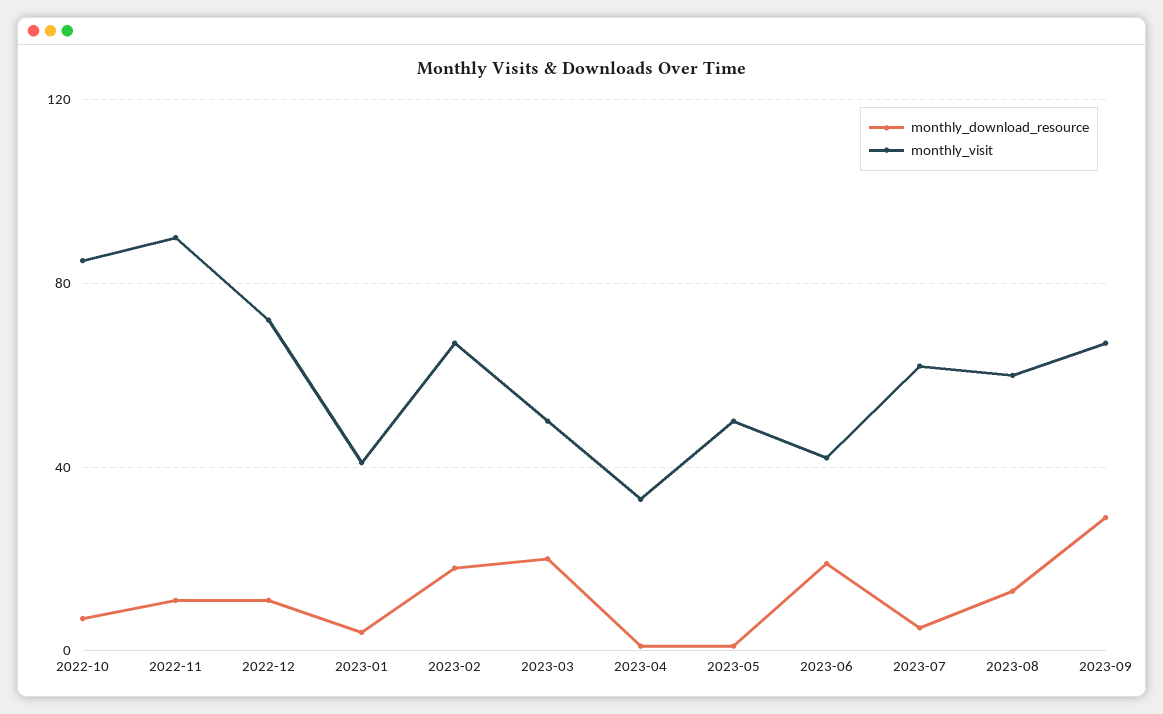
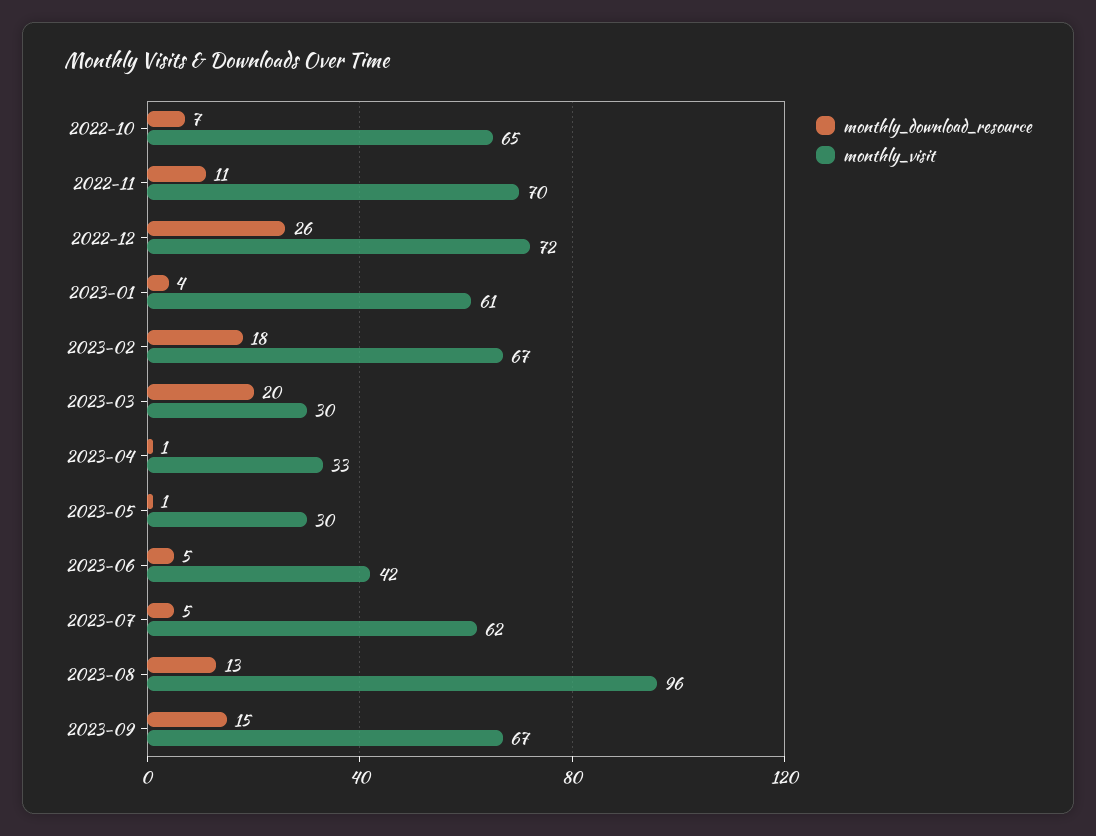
  {
    "monthly_download_resource": {
      "2022-10": 7,
      "2022-11": 11,
-     "2022-12": 10,
+     "2022-12": 26,
      "2023-01": 4,
      "2023-02": 18,
      "2023-03": 20,
      "2023-04": 1,
      "2023-05": 1,
-     "2023-06": 20,
+     "2023-06": 5,
      "2023-07": 5,
      "2023-08": 13,
-     "2023-09": 30
+     "2023-09": 15
    },
    "monthly_visit": {
-     "2022-10": 85,
+     "2022-10": 65,
-     "2022-11": 90,
+     "2022-11": 70,
      "2022-12": 72,
-     "2023-01": 40,
+     "2023-01": 61,
      "2023-02": 67,
-     "2023-03": 50,
+     "2023-03": 30,
      "2023-04": 33,
-     "2023-05": 50,
+     "2023-05": 30,
      "2023-06": 42,
      "2023-07": 62,
-     "2023-08": 60,
+     "2023-08": 96,
      "2023-09": 67
    }
  }

